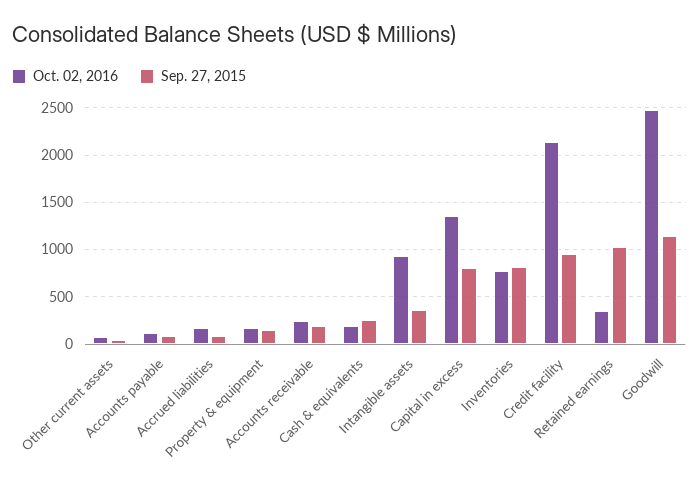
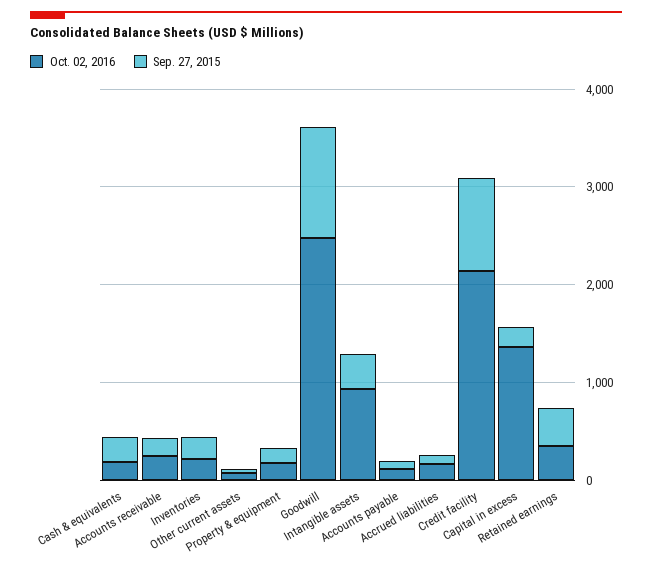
  {
    "Oct. 02, 2016": {
      "Other current assets": 100,
      "Accounts payable": 100,
      "Accrued liabilities": 200,
      "Property & equipment": 200,
      "Accounts receivable": 200,
      "Cash & equivalents": 200,
      "Intangible assets": 900,
      "Capital in excess": 1400,
-     "Inventories": 800,
+     "Inventories": 200,
      "Credit facility": 2100,
      "Retained earnings": 400,
      "Goodwill": 2500
    },
    "Sep. 27, 2015": {
      "Other current assets": 0,
      "Accounts payable": 100,
      "Accrued liabilities": 100,
      "Property & equipment": 200,
      "Accounts receivable": 200,
      "Cash & equivalents": 300,
      "Intangible assets": 400,
-     "Capital in excess": 800,
+     "Capital in excess": 200,
-     "Inventories": 800,
+     "Inventories": 200,
      "Credit facility": 1000,
-     "Retained earnings": 1000,
+     "Retained earnings": 400,
      "Goodwill": 1100
    }
  }

